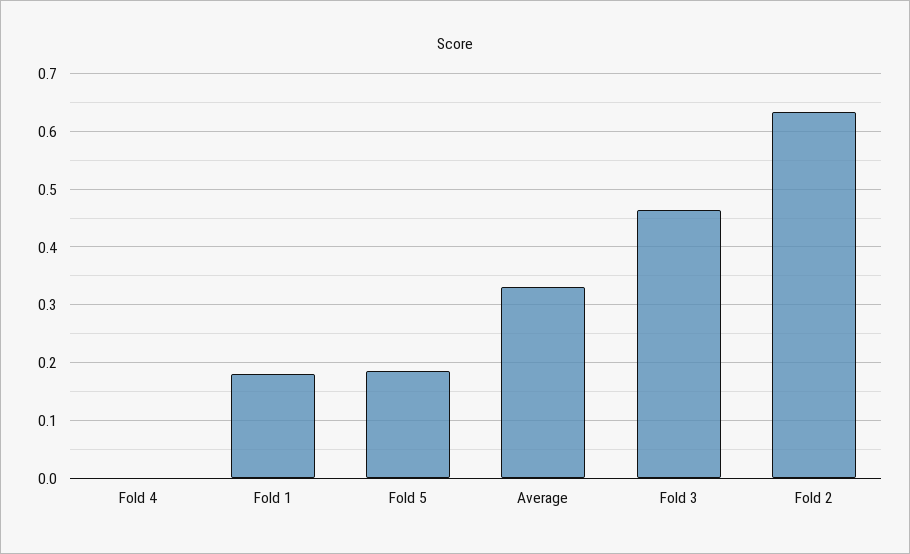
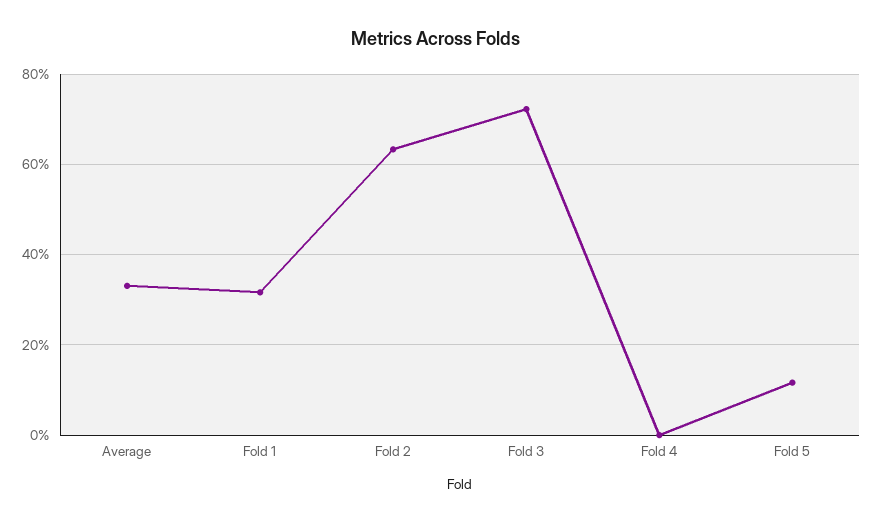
  {
    "Fold 4": 0,
-   "Fold 1": 0.18,
+   "Fold 1": 0.32,
-   "Fold 5": 0.18,
+   "Fold 5": 0.12,
    "Average": 0.34,
-   "Fold 3": 0.46,
+   "Fold 3": 0.72,
    "Fold 2": 0.64
  }

